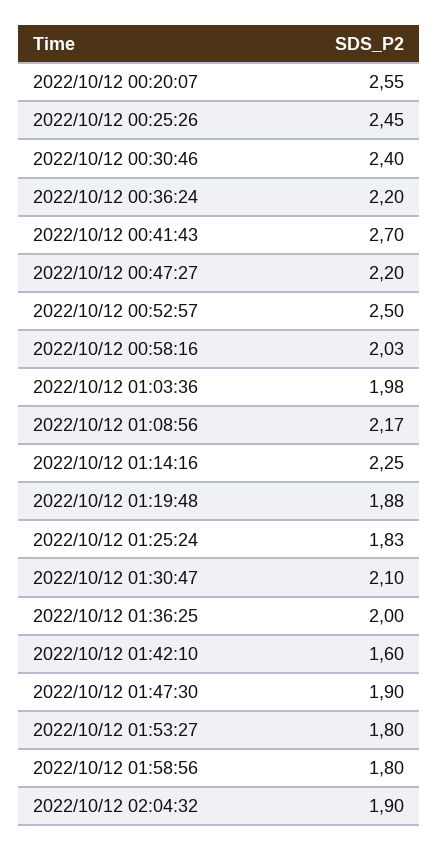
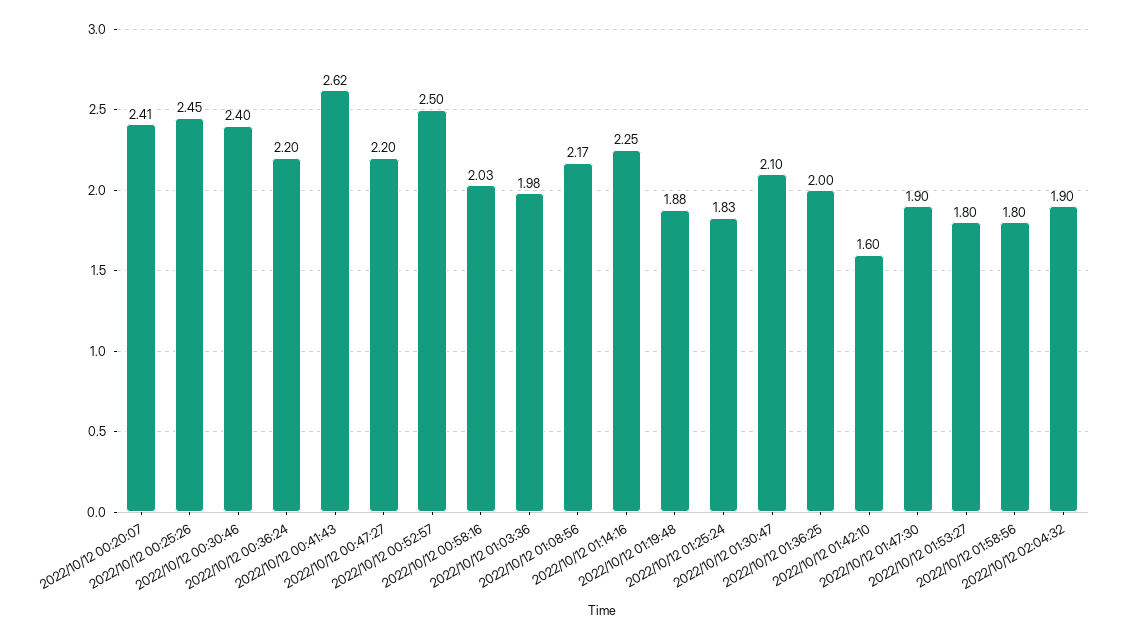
  {
-   "2022/10/12 00:20:07": 2.55,
+   "2022/10/12 00:20:07": 2.41,
    "2022/10/12 00:25:26": 2.45,
    "2022/10/12 00:30:46": 2.4,
    "2022/10/12 00:36:24": 2.2,
-   "2022/10/12 00:41:43": 2.7,
+   "2022/10/12 00:41:43": 2.62,
    "2022/10/12 00:47:27": 2.2,
    "2022/10/12 00:52:57": 2.5,
    "2022/10/12 00:58:16": 2.03,
    "2022/10/12 01:03:36": 1.98,
    "2022/10/12 01:08:56": 2.17,
    "2022/10/12 01:14:16": 2.25,
    "2022/10/12 01:19:48": 1.88,
    "2022/10/12 01:25:24": 1.83,
    "2022/10/12 01:30:47": 2.1,
    "2022/10/12 01:36:25": 2,
    "2022/10/12 01:42:10": 1.6,
    "2022/10/12 01:47:30": 1.9,
    "2022/10/12 01:53:27": 1.8,
    "2022/10/12 01:58:56": 1.8,
    "2022/10/12 02:04:32": 1.9
  }

